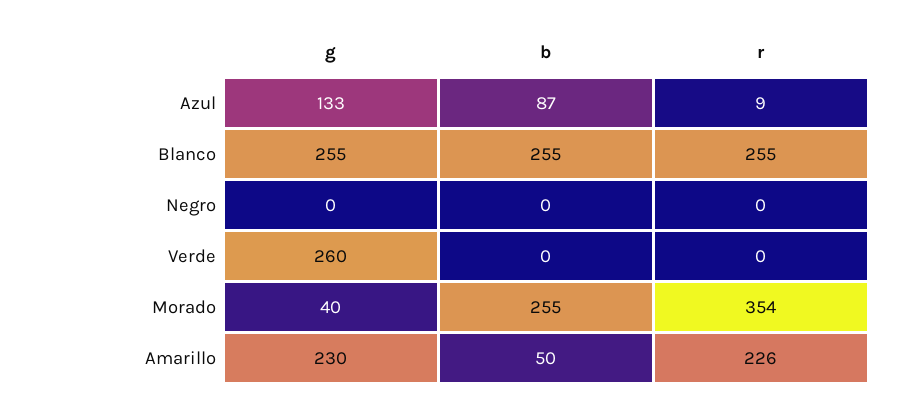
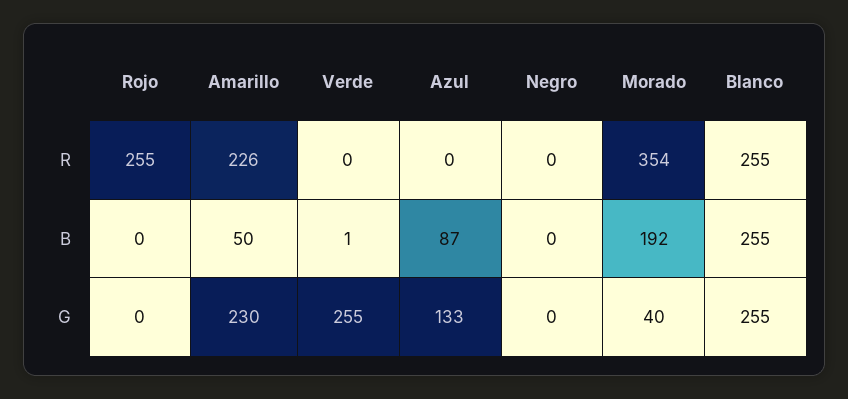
  {
    "g": {
      "Azul": 133,
      "Blanco": 255,
      "Negro": 0,
-     "Verde": 260,
+     "Verde": 255,
      "Morado": 40,
-     "Amarillo": 230
+     "Amarillo": 230,
+     "Rojo": 0
    },
    "b": {
      "Azul": 87,
      "Blanco": 255,
      "Negro": 0,
-     "Verde": 0,
+     "Verde": 1,
-     "Morado": 255,
+     "Morado": 192,
-     "Amarillo": 50
+     "Amarillo": 50,
+     "Rojo": 0
    },
    "r": {
-     "Azul": 9,
+     "Azul": 0,
      "Blanco": 255,
      "Negro": 0,
      "Verde": 0,
      "Morado": 354,
-     "Amarillo": 226
+     "Amarillo": 226,
+     "Rojo": 255
    }
  }

